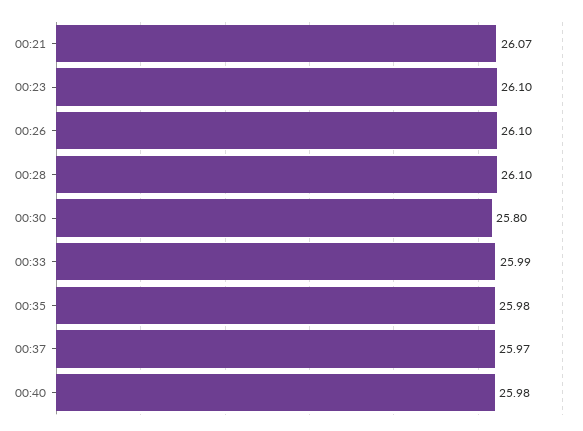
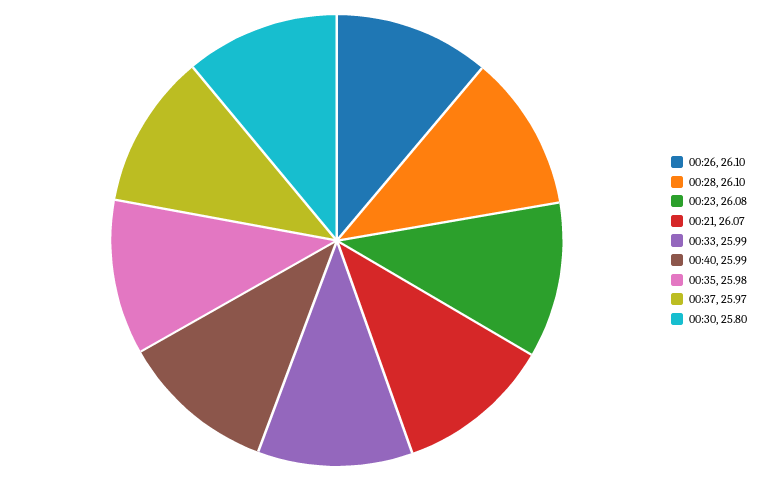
  {
    "00:21": 26.07,
-   "00:23": 26.1,
+   "00:23": 26.08,
    "00:26": 26.1,
    "00:28": 26.1,
    "00:30": 25.8,
    "00:33": 25.99,
    "00:35": 25.98,
    "00:37": 25.97,
-   "00:40": 25.98
+   "00:40": 25.99
  }

